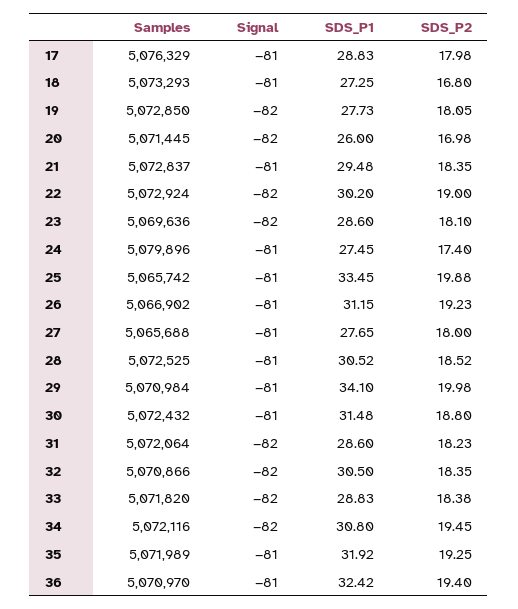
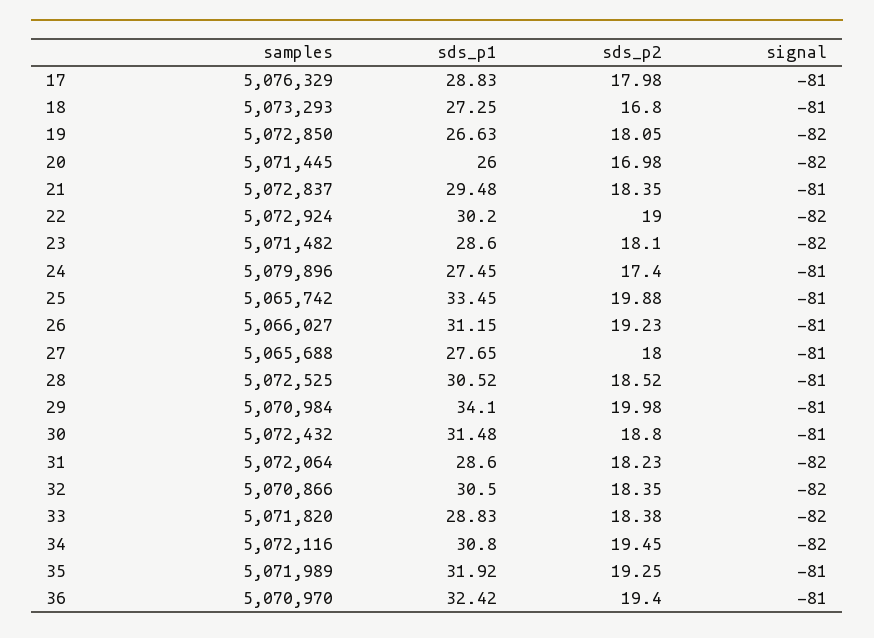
  {
    "Samples": {
      "17": 5076329,
      "18": 5073293,
      "19": 5072850,
      "20": 5071445,
      "21": 5072837,
      "22": 5072924,
-     "23": 5069636,
+     "23": 5071482,
      "24": 5079896,
      "25": 5065742,
-     "26": 5066902,
+     "26": 5066027,
      "27": 5065688,
      "28": 5072525,
      "29": 5070984,
      "30": 5072432,
      "31": 5072064,
      "32": 5070866,
      "33": 5071820,
      "34": 5072116,
      "35": 5071989,
      "36": 5070970
    },
    "Signal": {
      "17": -81,
      "18": -81,
      "19": -82,
      "20": -82,
      "21": -81,
      "22": -82,
      "23": -82,
      "24": -81,
      "25": -81,
      "26": -81,
      "27": -81,
      "28": -81,
      "29": -81,
      "30": -81,
      "31": -82,
      "32": -82,
      "33": -82,
      "34": -82,
      "35": -81,
      "36": -81
    },
    "SDS_P1": {
      "17": 28.83,
      "18": 27.25,
-     "19": 27.73,
+     "19": 26.63,
      "20": 26,
      "21": 29.48,
      "22": 30.2,
      "23": 28.6,
      "24": 27.45,
      "25": 33.45,
      "26": 31.15,
      "27": 27.65,
      "28": 30.52,
      "29": 34.1,
      "30": 31.48,
      "31": 28.6,
      "32": 30.5,
      "33": 28.83,
      "34": 30.8,
      "35": 31.92,
      "36": 32.42
    },
    "SDS_P2": {
      "17": 17.98,
      "18": 16.8,
      "19": 18.05,
      "20": 16.98,
      "21": 18.35,
      "22": 19,
      "23": 18.1,
      "24": 17.4,
      "25": 19.88,
      "26": 19.23,
      "27": 18,
      "28": 18.52,
      "29": 19.98,
      "30": 18.8,
      "31": 18.23,
      "32": 18.35,
      "33": 18.38,
      "34": 19.45,
      "35": 19.25,
      "36": 19.4
    }
  }

